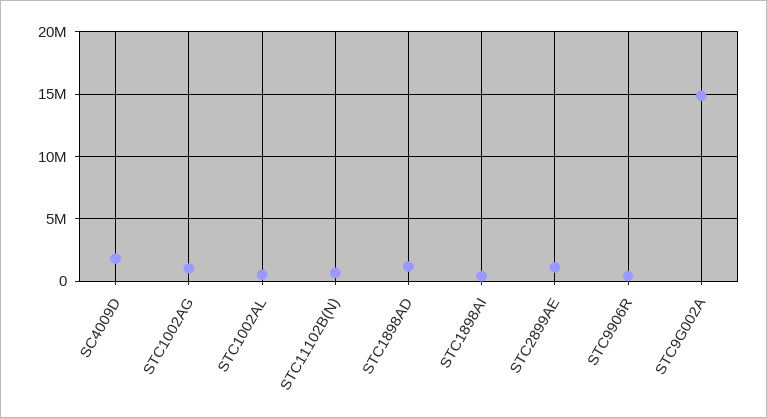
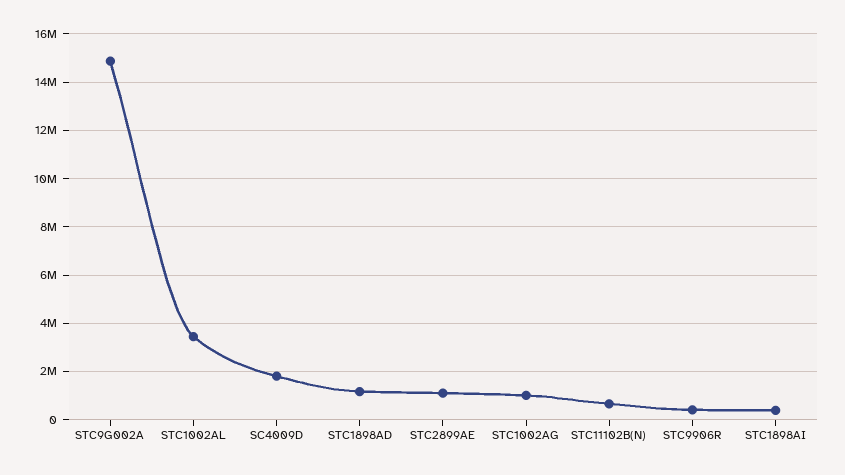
  {
    "SC4009D": 1750000,
    "STC1002AG": 1000000,
-   "STC1002AL": 500000,
+   "STC1002AL": 3500000,
    "STC11102B(N)": 750000,
    "STC1898AD": 1250000,
    "STC1898AI": 500000,
    "STC2899AE": 1000000,
    "STC9906R": 500000,
    "STC9G002A": 14750000
  }

